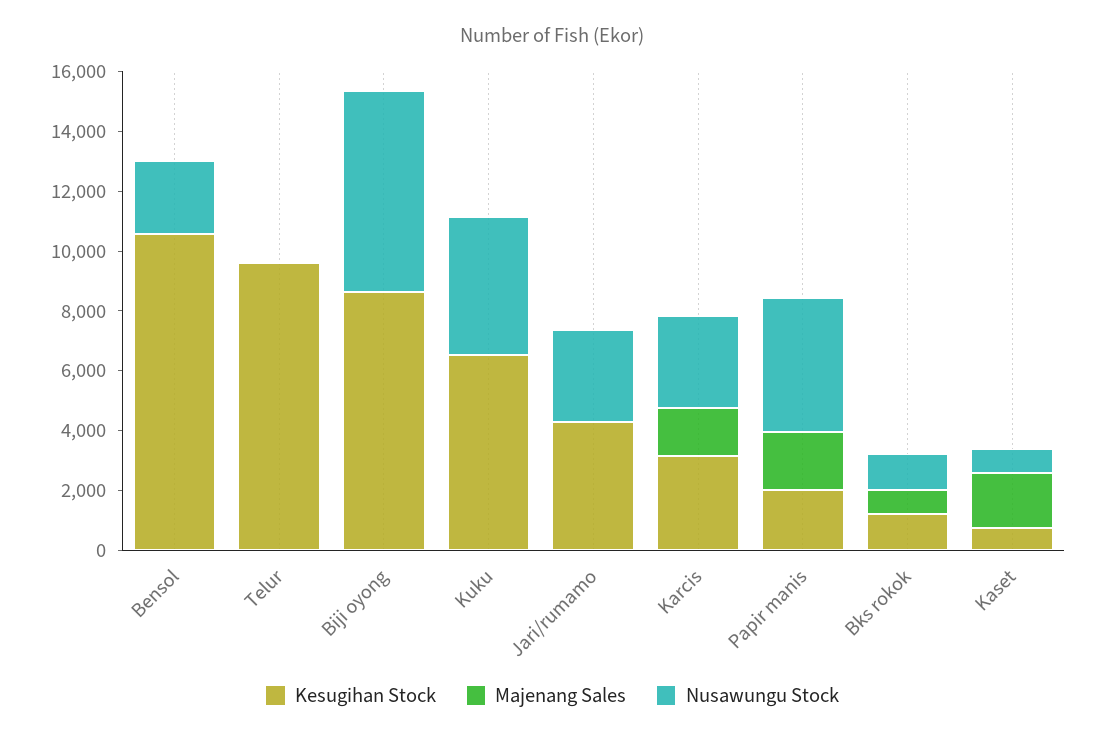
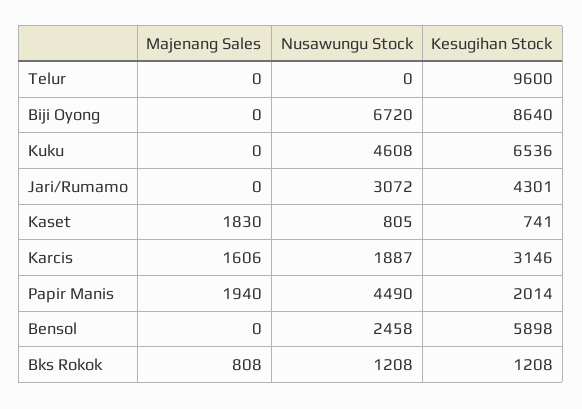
  {
    "Kesugihan Stock": {
-     "Bensol": 10500,
+     "Bensol": 5898,
      "Telur": 9600,
      "Biji oyong": 8640,
      "Kuku": 6536,
      "Jari/rumamo": 4301,
      "Karcis": 3146,
      "Papir manis": 2014,
      "Bks rokok": 1208,
      "Kaset": 741
    },
    "Majenang Sales": {
      "Bensol": 0,
      "Telur": 0,
      "Biji oyong": 0,
      "Kuku": 0,
      "Jari/rumamo": 0,
      "Karcis": 1606,
      "Papir manis": 1940,
      "Bks rokok": 808,
      "Kaset": 1830
    },
    "Nusawungu Stock": {
      "Bensol": 2458,
      "Telur": 0,
      "Biji oyong": 6720,
      "Kuku": 4608,
      "Jari/rumamo": 3072,
-     "Karcis": 3000,
+     "Karcis": 1887,
      "Papir manis": 4490,
      "Bks rokok": 1208,
      "Kaset": 805
    }
  }

